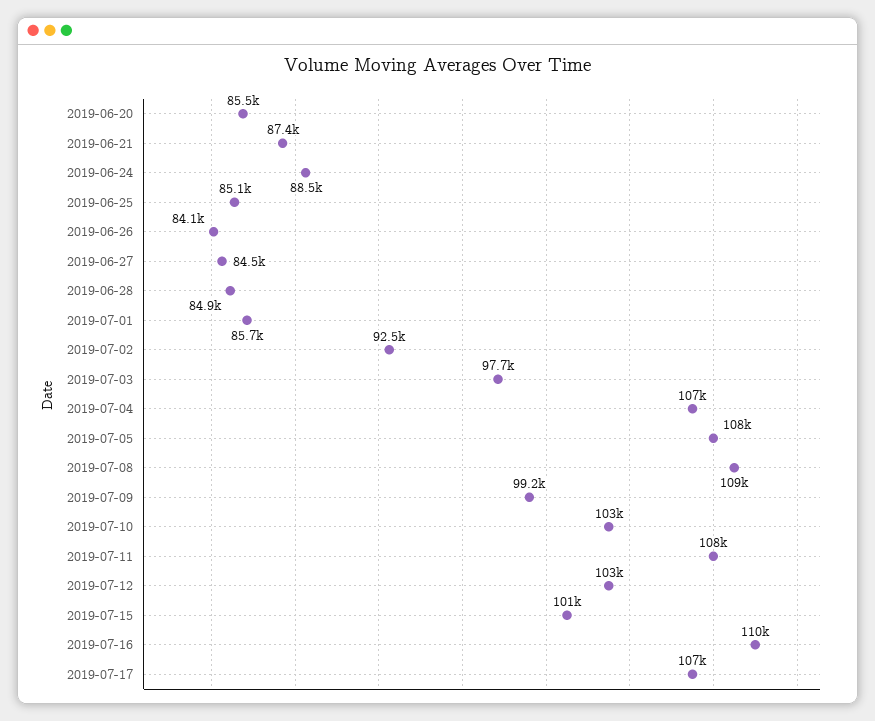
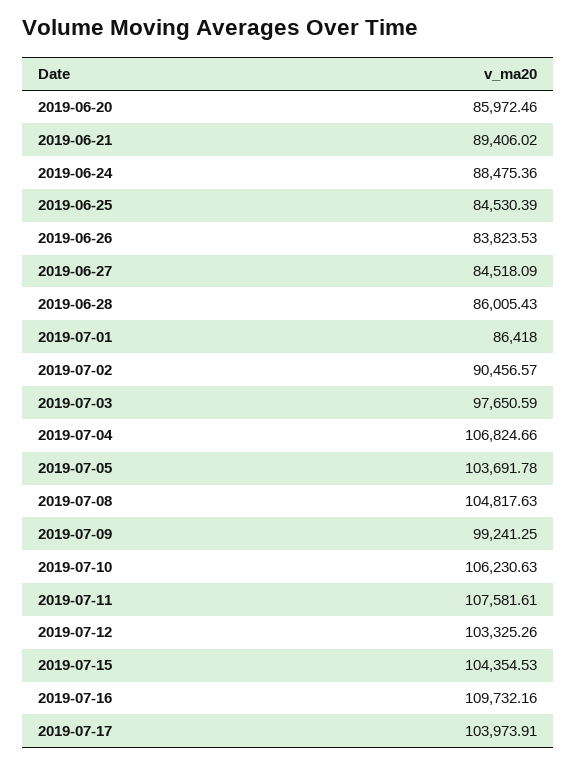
  {
-   "2019-06-20": 85500,
+   "2019-06-20": 85972.46,
-   "2019-06-21": 87400,
+   "2019-06-21": 89406.02,
    "2019-06-24": 88475.36,
-   "2019-06-25": 85100,
+   "2019-06-25": 84530.39,
-   "2019-06-26": 84100,
+   "2019-06-26": 83823.53,
    "2019-06-27": 84518.09,
-   "2019-06-28": 84900,
+   "2019-06-28": 86005.43,
-   "2019-07-01": 85700,
+   "2019-07-01": 86418,
-   "2019-07-02": 92500,
+   "2019-07-02": 90456.57,
    "2019-07-03": 97650.59,
    "2019-07-04": 106824.66,
-   "2019-07-05": 108000,
+   "2019-07-05": 103691.78,
-   "2019-07-08": 109000,
+   "2019-07-08": 104817.63,
    "2019-07-09": 99241.25,
-   "2019-07-10": 103000,
+   "2019-07-10": 106230.63,
    "2019-07-11": 107581.61,
    "2019-07-12": 103325.26,
-   "2019-07-15": 101000,
+   "2019-07-15": 104354.53,
    "2019-07-16": 109732.16,
-   "2019-07-17": 107000
+   "2019-07-17": 103973.91
  }

